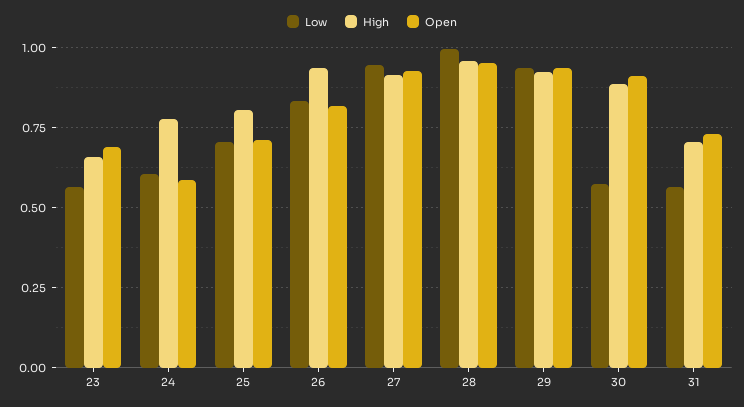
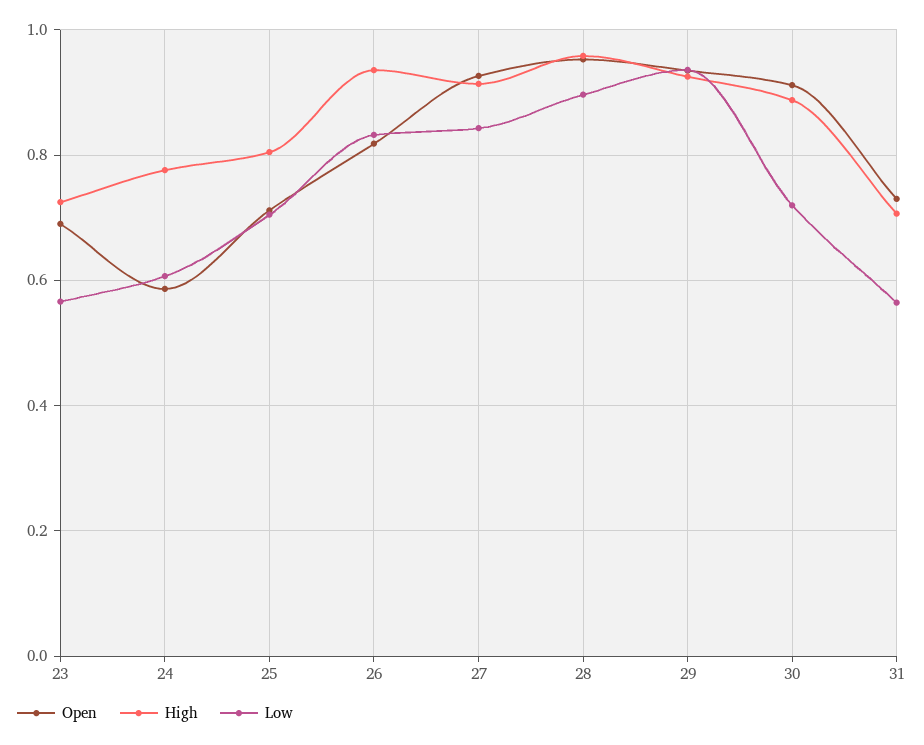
  {
    "Low": {
      "23": 0.56,
      "24": 0.6,
      "25": 0.7,
      "26": 0.84,
-     "27": 0.95,
+     "27": 0.84,
-     "28": 1,
+     "28": 0.9,
      "29": 0.94,
-     "30": 0.575,
+     "30": 0.72,
      "31": 0.56
    },
    "High": {
-     "23": 0.65,
+     "23": 0.72,
      "24": 0.78,
      "25": 0.8,
      "26": 0.94,
      "27": 0.92,
      "28": 0.96,
      "29": 0.92,
      "30": 0.88,
      "31": 0.7
    },
    "Open": {
      "23": 0.7,
      "24": 0.58,
      "25": 0.72,
      "26": 0.82,
      "27": 0.92,
      "28": 0.96,
      "29": 0.94,
      "30": 0.92,
      "31": 0.74
    }
  }

